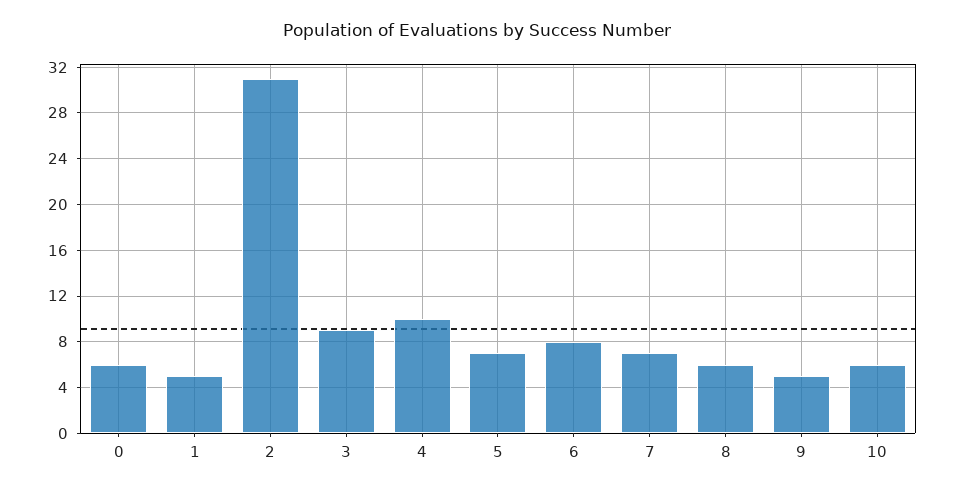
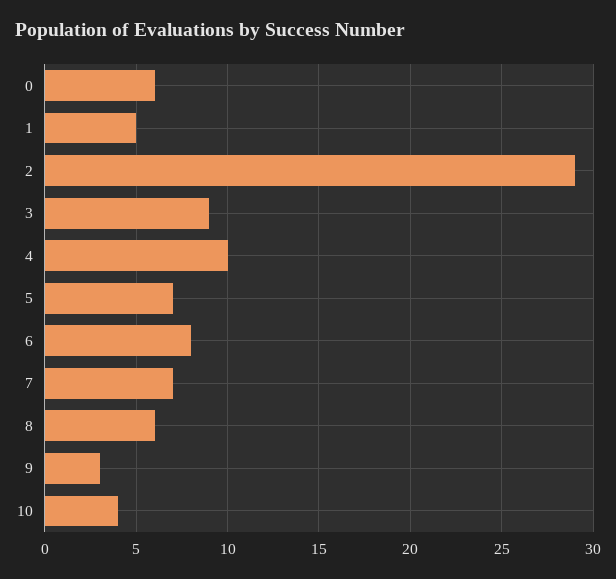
  {
    "0": 6,
    "1": 5,
-   "2": 31,
+   "2": 29,
    "3": 9,
    "4": 10,
    "5": 7,
    "6": 8,
    "7": 7,
    "8": 6,
-   "9": 5,
+   "9": 3,
-   "10": 6
+   "10": 4
  }

